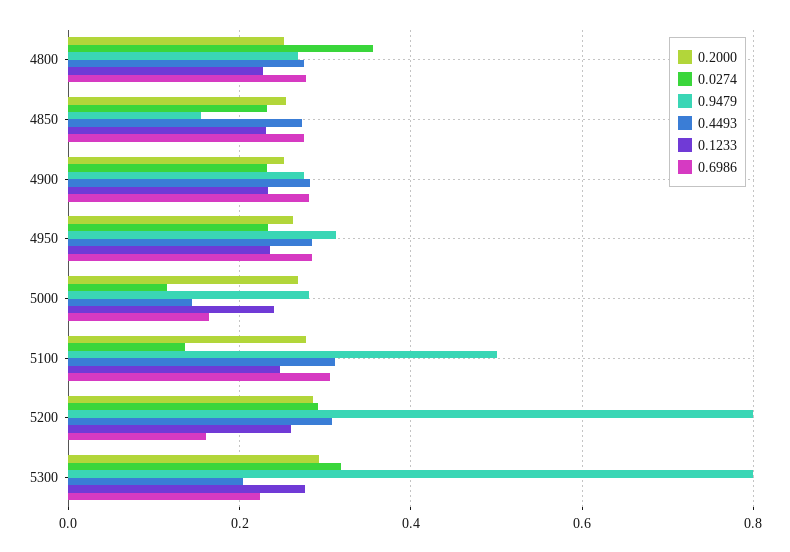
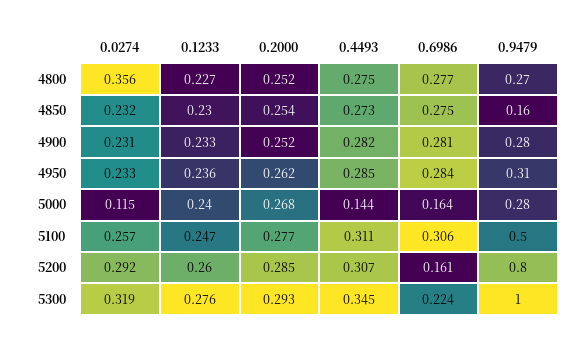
  {
    "0.2000": {
      "4800": 0.252,
      "4850": 0.254,
      "4900": 0.252,
      "4950": 0.262,
      "5000": 0.268,
      "5100": 0.277,
      "5200": 0.285,
      "5300": 0.293
    },
    "0.0274": {
      "4800": 0.356,
      "4850": 0.232,
      "4900": 0.231,
      "4950": 0.233,
      "5000": 0.115,
-     "5100": 0.14,
+     "5100": 0.257,
      "5200": 0.292,
      "5300": 0.319
    },
    "0.9479": {
      "4800": 0.27,
      "4850": 0.16,
      "4900": 0.28,
      "4950": 0.31,
      "5000": 0.28,
      "5100": 0.5,
      "5200": 0.8,
-     "5300": 0.8
+     "5300": 1
    },
    "0.4493": {
      "4800": 0.275,
      "4850": 0.273,
      "4900": 0.282,
      "4950": 0.285,
      "5000": 0.144,
      "5100": 0.311,
      "5200": 0.307,
-     "5300": 0.2
+     "5300": 0.345
    },
    "0.1233": {
      "4800": 0.227,
      "4850": 0.23,
      "4900": 0.233,
      "4950": 0.236,
      "5000": 0.24,
      "5100": 0.247,
      "5200": 0.26,
      "5300": 0.276
    },
    "0.6986": {
      "4800": 0.277,
      "4850": 0.275,
      "4900": 0.281,
      "4950": 0.284,
      "5000": 0.164,
      "5100": 0.306,
      "5200": 0.161,
      "5300": 0.224
    }
  }

